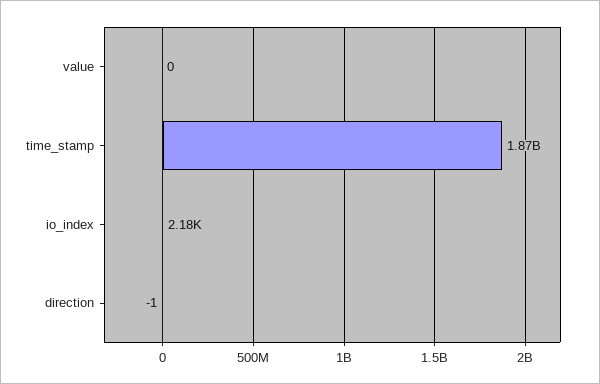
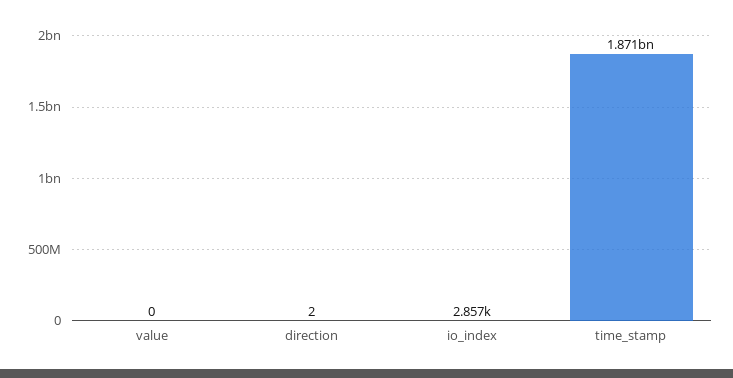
  {
    "value": 0,
    "time_stamp": 1871000000,
-   "io_index": 2180,
+   "io_index": 2857,
-   "direction": -1
+   "direction": 2
  }

